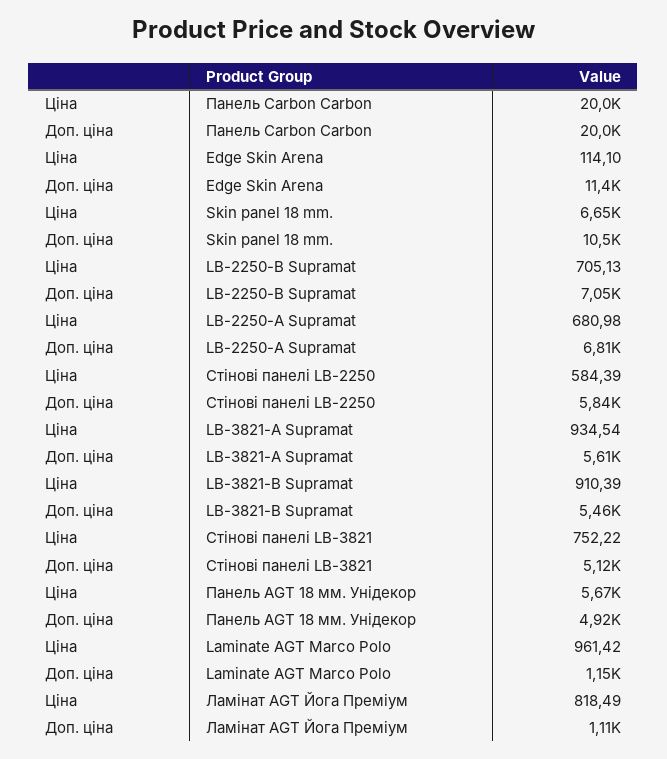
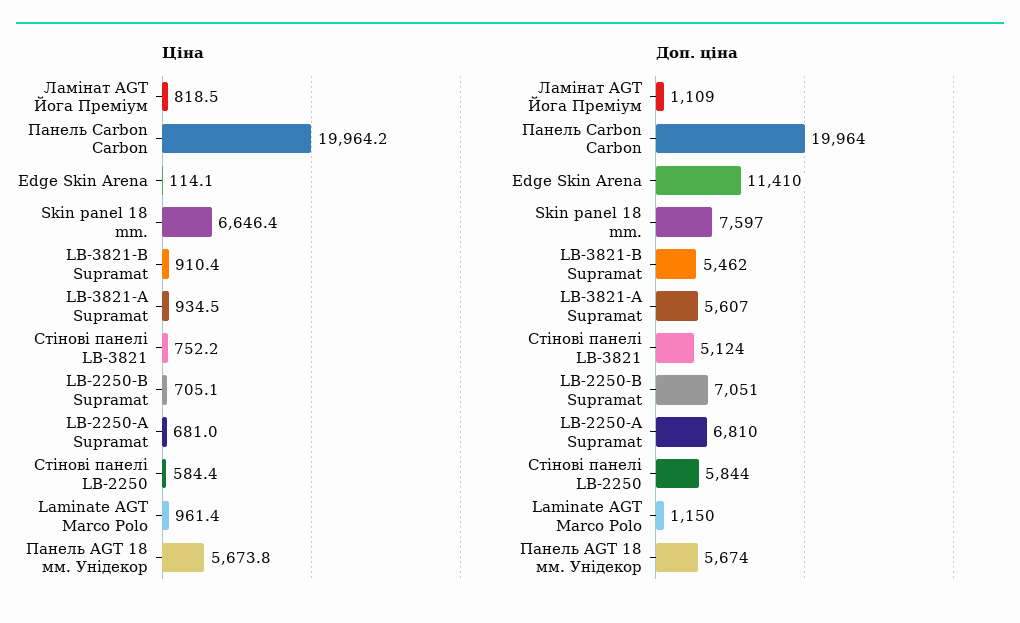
  {
    "Ціна": {
      "Панель Carbon Carbon": 19964.2,
      "Edge Skin Arena": 114.1,
      "Skin panel 18 mm.": 6646.4,
      "LB-2250-В Supramat": 705.13,
      "LB-2250-А Supramat": 680.98,
      "Стінові панелі LB-2250": 584.39,
      "LB-3821-А Supramat": 934.54,
      "LB-3821-В Supramat": 910.39,
      "Стінові панелі LB-3821": 752.22,
      "Панель AGT 18 мм. Унідекор": 5673.8,
      "Laminate AGT Marco Polo": 961.42,
      "Ламінат AGT Йога Преміум": 818.49
    },
    "Доп. ціна": {
      "Панель Carbon Carbon": 19964,
      "Edge Skin Arena": 11410,
-     "Skin panel 18 mm.": 10500,
+     "Skin panel 18 mm.": 7597,
      "LB-2250-В Supramat": 7051,
      "LB-2250-А Supramat": 6810,
      "Стінові панелі LB-2250": 5844,
      "LB-3821-А Supramat": 5607,
      "LB-3821-В Supramat": 5462,
      "Стінові панелі LB-3821": 5124,
-     "Панель AGT 18 мм. Унідекор": 4920,
+     "Панель AGT 18 мм. Унідекор": 5674,
      "Laminate AGT Marco Polo": 1150,
      "Ламінат AGT Йога Преміум": 1109
    }
  }

